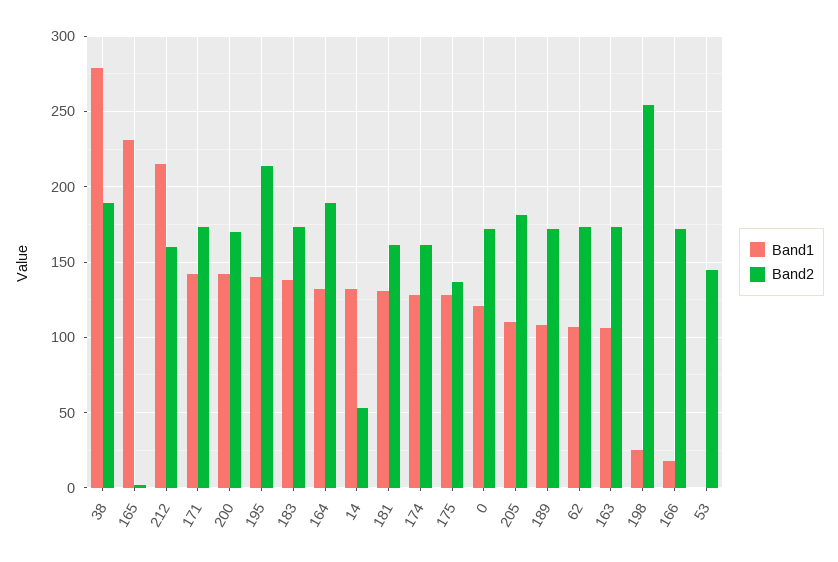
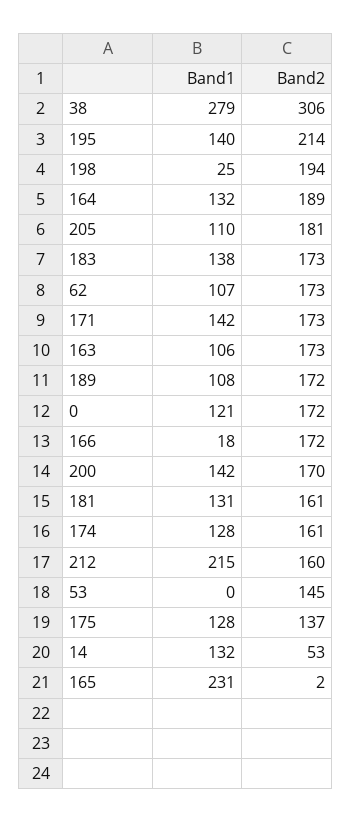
  {
    "Band1": {
      "38": 279,
      "165": 231,
      "212": 215,
      "171": 142,
      "200": 142,
      "195": 140,
      "183": 138,
      "164": 132,
      "14": 132,
      "181": 131,
      "174": 128,
      "175": 128,
      "0": 121,
      "205": 110,
      "189": 108,
      "62": 107,
      "163": 106,
      "198": 25,
      "166": 18,
      "53": 0
    },
    "Band2": {
-     "38": 190,
+     "38": 306,
      "165": 2,
      "212": 160,
      "171": 173,
      "200": 170,
      "195": 214,
      "183": 173,
      "164": 189,
      "14": 53,
      "181": 161,
      "174": 161,
      "175": 137,
      "0": 172,
      "205": 181,
      "189": 172,
      "62": 173,
      "163": 173,
-     "198": 255,
+     "198": 194,
      "166": 172,
      "53": 145
    }
  }

